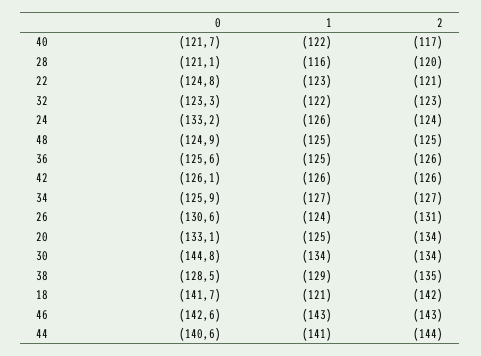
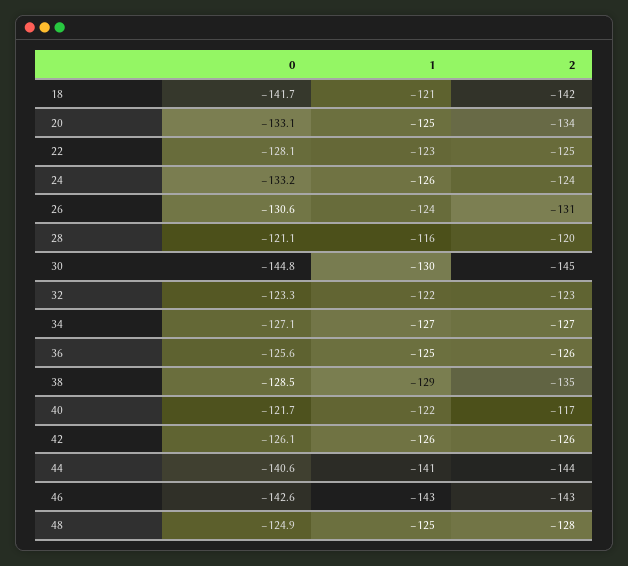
  {
    "0": {
      "40": -121.7,
      "28": -121.1,
-     "22": -124.8,
+     "22": -128.1,
      "32": -123.3,
      "24": -133.2,
      "48": -124.9,
      "36": -125.6,
      "42": -126.1,
-     "34": -125.9,
+     "34": -127.1,
      "26": -130.6,
      "20": -133.1,
      "30": -144.8,
      "38": -128.5,
      "18": -141.7,
      "46": -142.6,
      "44": -140.6
    },
    "1": {
      "40": -122,
      "28": -116,
      "22": -123,
      "32": -122,
      "24": -126,
      "48": -125,
      "36": -125,
      "42": -126,
      "34": -127,
      "26": -124,
      "20": -125,
-     "30": -134,
+     "30": -130,
      "38": -129,
      "18": -121,
      "46": -143,
      "44": -141
    },
    "2": {
      "40": -117,
      "28": -120,
-     "22": -121,
+     "22": -125,
      "32": -123,
      "24": -124,
-     "48": -125,
+     "48": -128,
      "36": -126,
      "42": -126,
      "34": -127,
      "26": -131,
      "20": -134,
-     "30": -134,
+     "30": -145,
      "38": -135,
      "18": -142,
      "46": -143,
      "44": -144
    }
  }

